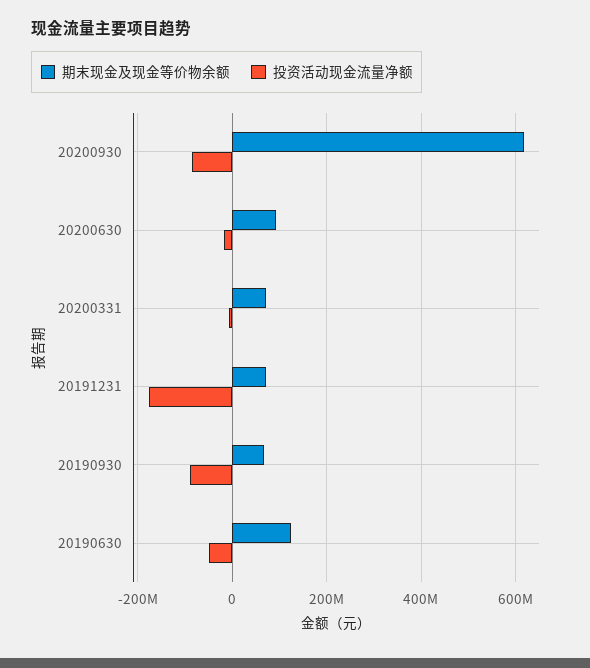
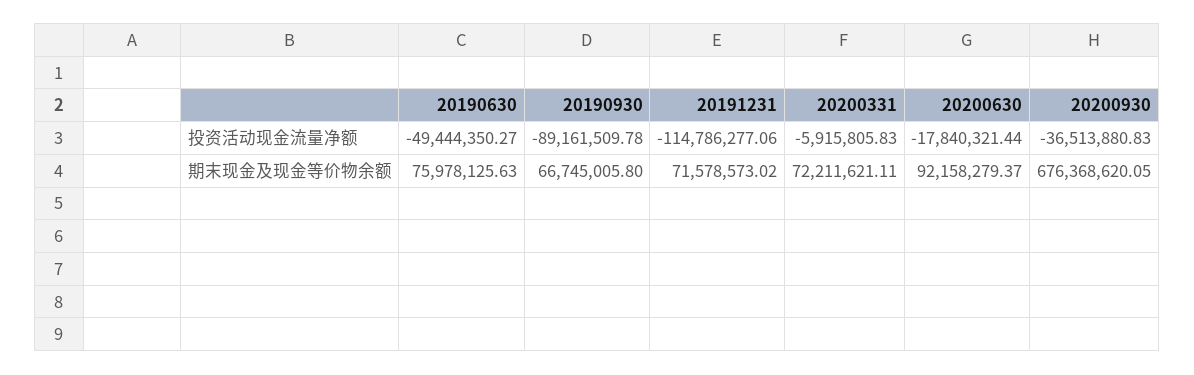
  {
    "期末现金及现金等价物余额": {
-     "20200930": 620000000,
+     "20200930": 676368620.05,
      "20200630": 92158279.37,
      "20200331": 72211621.11,
      "20191231": 71578573.02,
      "20190930": 66745005.8,
-     "20190630": 120000000
+     "20190630": 75978125.63
    },
    "投资活动现金流量净额": {
-     "20200930": -80000000,
+     "20200930": -36513880.83,
      "20200630": -17840321.44,
      "20200331": -5915805.83,
-     "20191231": -180000000,
+     "20191231": -114786277.06,
      "20190930": -89161509.78,
      "20190630": -49444350.27
    }
  }

